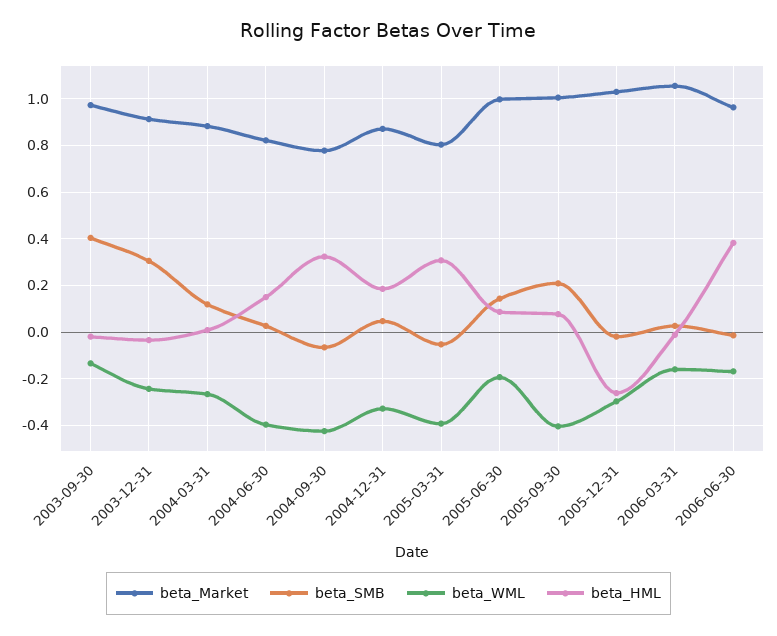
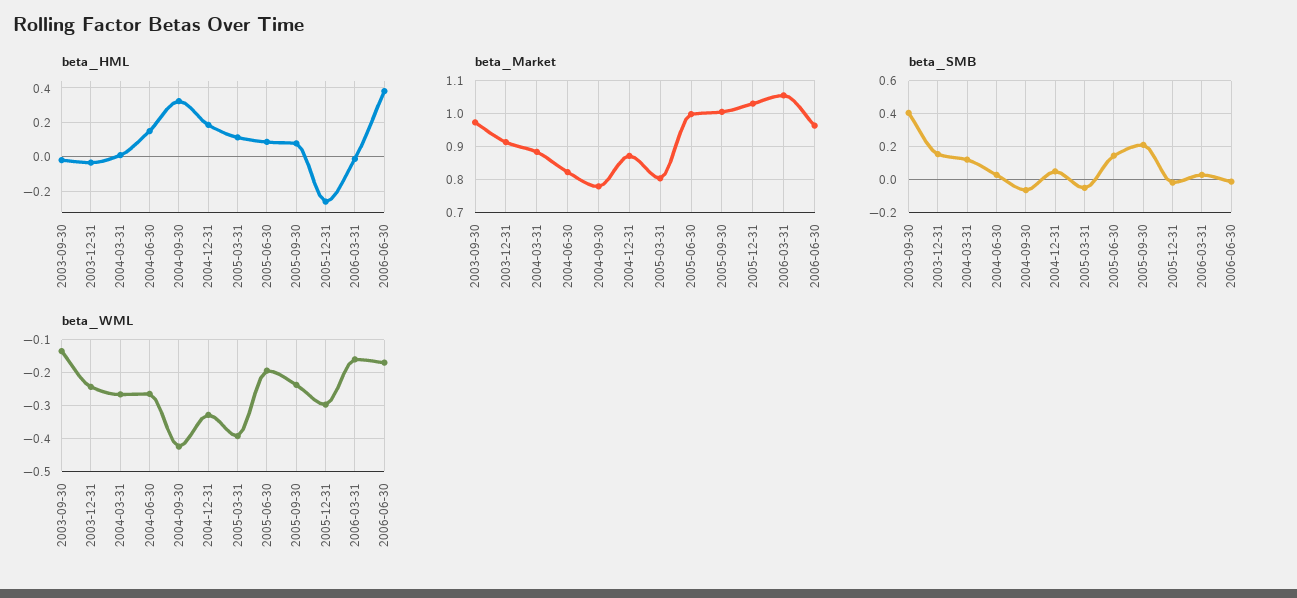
  {
    "beta_Market": {
      "2003-09-30": 0.98,
      "2003-12-31": 0.92,
      "2004-03-31": 0.88,
      "2004-06-30": 0.82,
      "2004-09-30": 0.78,
      "2004-12-31": 0.88,
      "2005-03-31": 0.8,
      "2005-06-30": 1,
      "2005-09-30": 1,
      "2005-12-31": 1.04,
      "2006-03-31": 1.06,
      "2006-06-30": 0.96
    },
    "beta_SMB": {
      "2003-09-30": 0.4,
-     "2003-12-31": 0.3,
+     "2003-12-31": 0.15,
      "2004-03-31": 0.1,
      "2004-06-30": 0.05,
      "2004-09-30": -0.05,
      "2004-12-31": 0.05,
      "2005-03-31": -0.05,
      "2005-06-30": 0.15,
      "2005-09-30": 0.2,
      "2005-12-31": 0,
      "2006-03-31": 0.05,
      "2006-06-30": 0
    },
    "beta_WML": {
      "2003-09-30": -0.14,
      "2003-12-31": -0.24,
      "2004-03-31": -0.26,
-     "2004-06-30": -0.4,
+     "2004-06-30": -0.26,
      "2004-09-30": -0.42,
      "2004-12-31": -0.32,
      "2005-03-31": -0.4,
      "2005-06-30": -0.2,
-     "2005-09-30": -0.4,
+     "2005-09-30": -0.24,
      "2005-12-31": -0.3,
      "2006-03-31": -0.16,
      "2006-06-30": -0.16
    },
    "beta_HML": {
      "2003-09-30": 0,
      "2003-12-31": -0.05,
      "2004-03-31": 0,
      "2004-06-30": 0.15,
      "2004-09-30": 0.3,
      "2004-12-31": 0.2,
-     "2005-03-31": 0.3,
+     "2005-03-31": 0.1,
      "2005-06-30": 0.1,
      "2005-09-30": 0.1,
      "2005-12-31": -0.25,
      "2006-03-31": 0,
      "2006-06-30": 0.4
    }
  }

